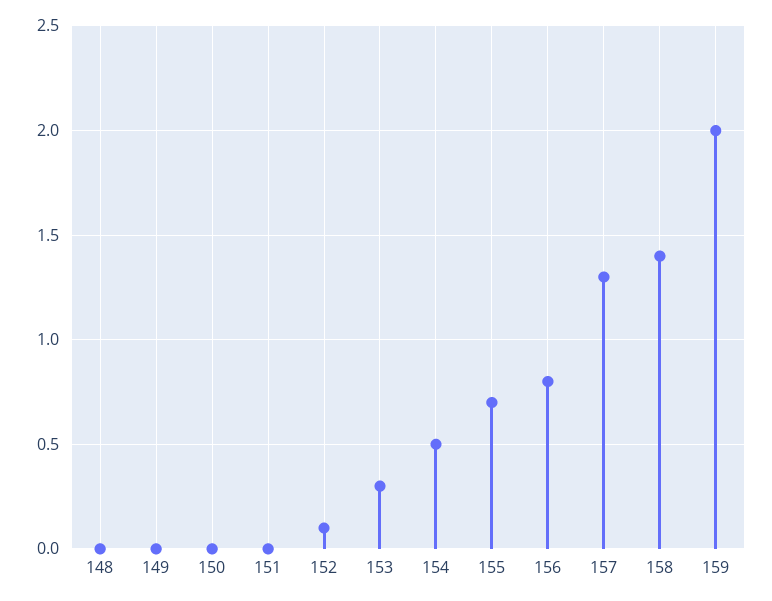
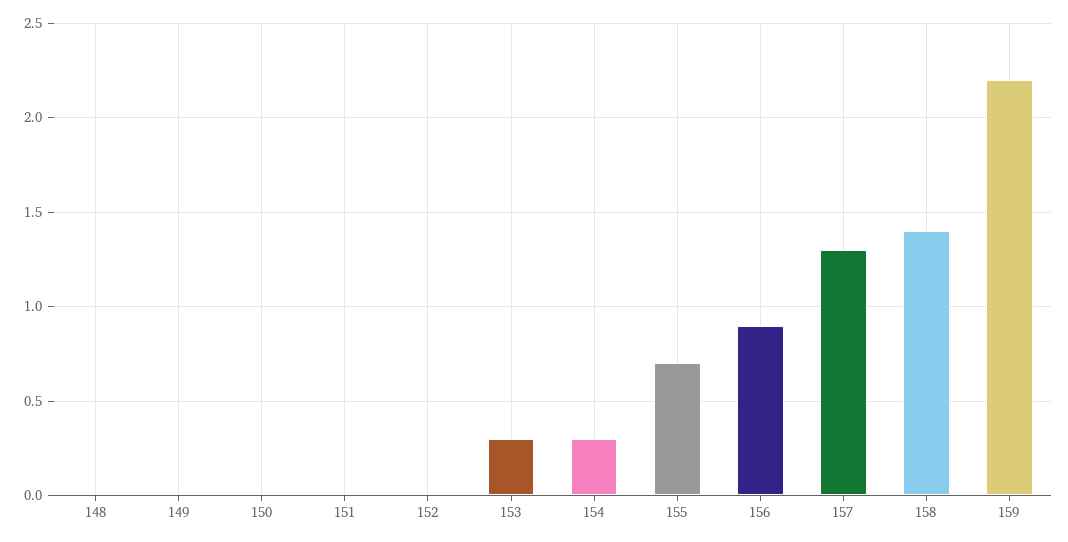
  {
    "148": 0,
    "149": 0,
    "150": 0,
    "151": 0,
-   "152": 0.1,
+   "152": 0,
    "153": 0.3,
-   "154": 0.5,
+   "154": 0.3,
    "155": 0.7,
-   "156": 0.8,
+   "156": 0.9,
    "157": 1.3,
    "158": 1.4,
-   "159": 2
+   "159": 2.2
  }

